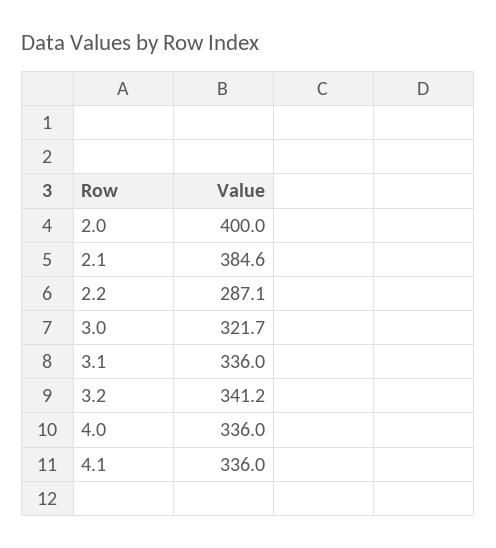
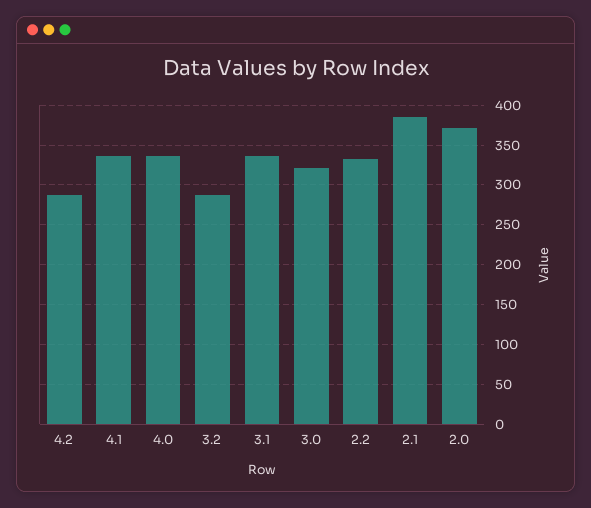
  {
-   "2.0": 400,
+   "2.0": 370,
    "2.1": 384.6,
-   "2.2": 287.1,
+   "2.2": 330,
    "3.0": 321.7,
    "3.1": 336,
-   "3.2": 341.2,
+   "3.2": 290,
    "4.0": 336,
-   "4.1": 336
+   "4.1": 336,
+   "4.2": 290
  }

